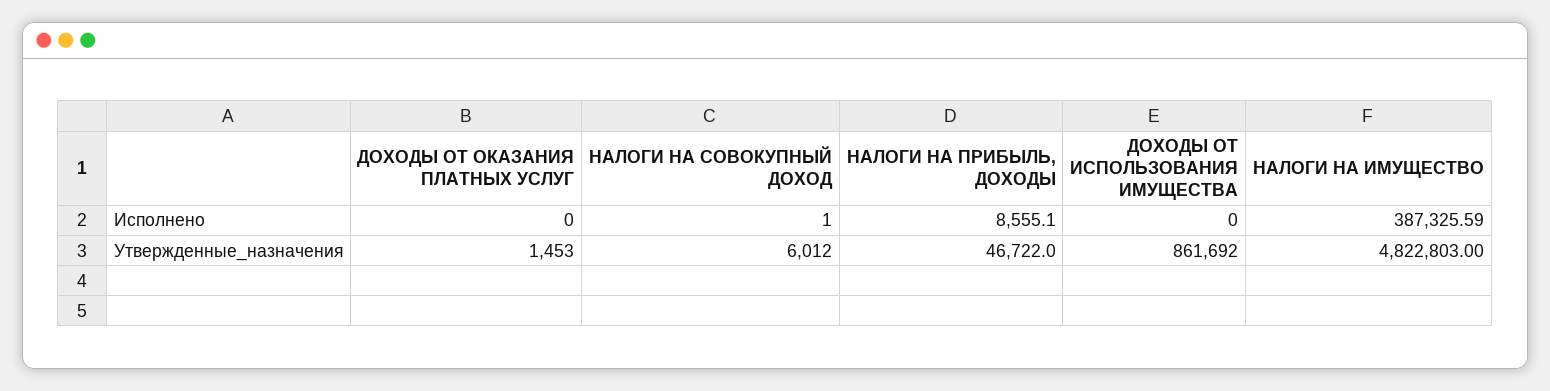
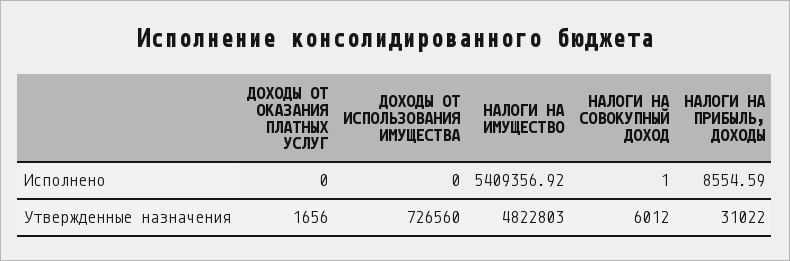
  {
    "ДОХОДЫ ОТ ОКАЗАНИЯ ПЛАТНЫХ УСЛУГ": {
      "Исполнено": 0,
-     "Утвержденные_назначения": 1453
+     "Утвержденные_назначения": 1656
    },
    "НАЛОГИ НА СОВОКУПНЫЙ ДОХОД": {
      "Исполнено": 1,
      "Утвержденные_назначения": 6012
    },
    "НАЛОГИ НА ПРИБЫЛЬ, ДОХОДЫ": {
-     "Исполнено": 8555.1,
+     "Исполнено": 8554.59,
-     "Утвержденные_назначения": 46722
+     "Утвержденные_назначения": 31022
    },
    "ДОХОДЫ ОТ ИСПОЛЬЗОВАНИЯ ИМУЩЕСТВА": {
      "Исполнено": 0,
-     "Утвержденные_назначения": 861692
+     "Утвержденные_назначения": 726560
    },
    "НАЛОГИ НА ИМУЩЕСТВО": {
-     "Исполнено": 387325.59,
+     "Исполнено": 5409356.92,
      "Утвержденные_назначения": 4822803
    }
  }

